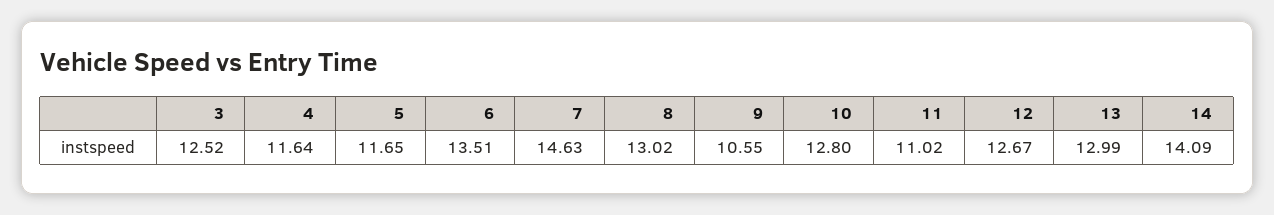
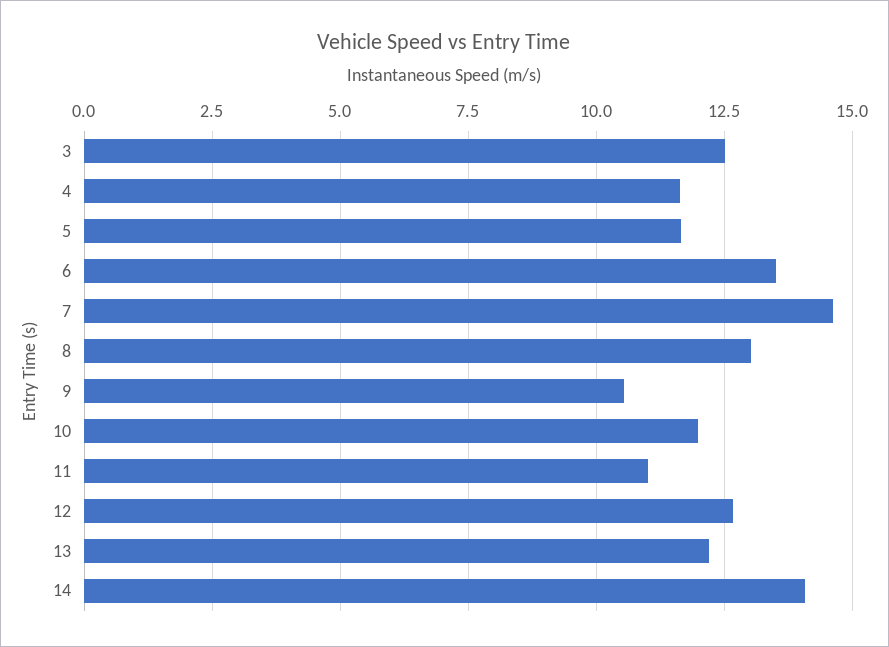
  {
    "3": 12.52,
    "4": 11.64,
    "5": 11.65,
    "6": 13.51,
    "7": 14.63,
    "8": 13.02,
    "9": 10.55,
-   "10": 12.8,
+   "10": 12,
    "11": 11.02,
    "12": 12.67,
-   "13": 12.99,
+   "13": 12.25,
    "14": 14.09
  }

